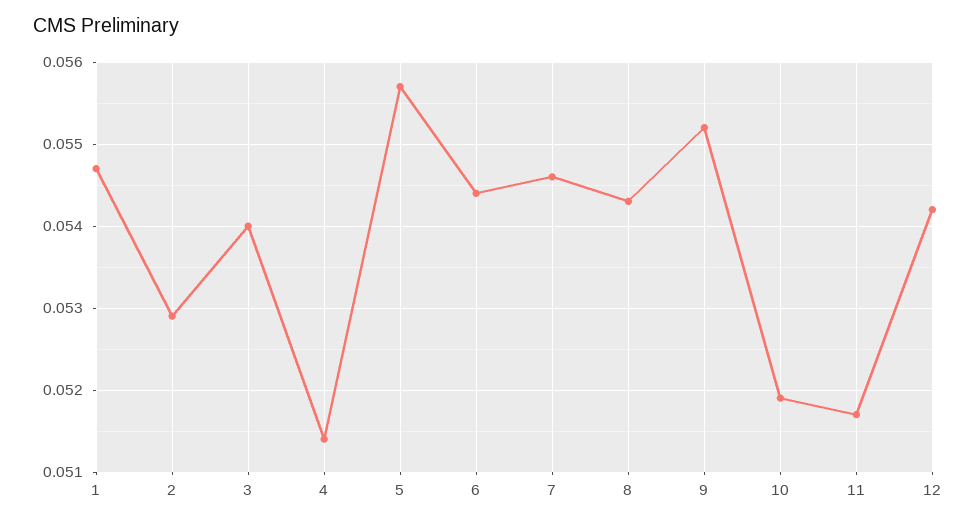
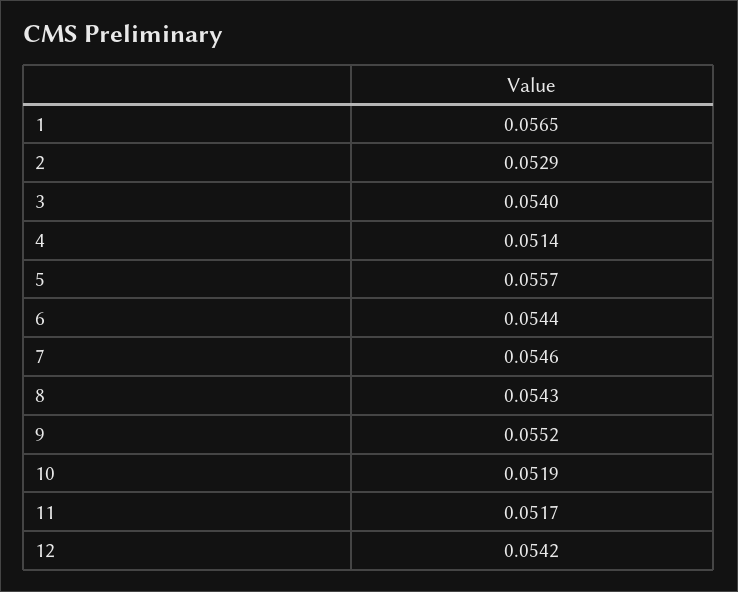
  {
-   "1": 0.0547,
+   "1": 0.0565,
    "2": 0.0529,
    "3": 0.054,
    "4": 0.0514,
    "5": 0.0557,
    "6": 0.0544,
    "7": 0.0546,
    "8": 0.0543,
    "9": 0.0552,
    "10": 0.0519,
    "11": 0.0517,
    "12": 0.0542
  }

